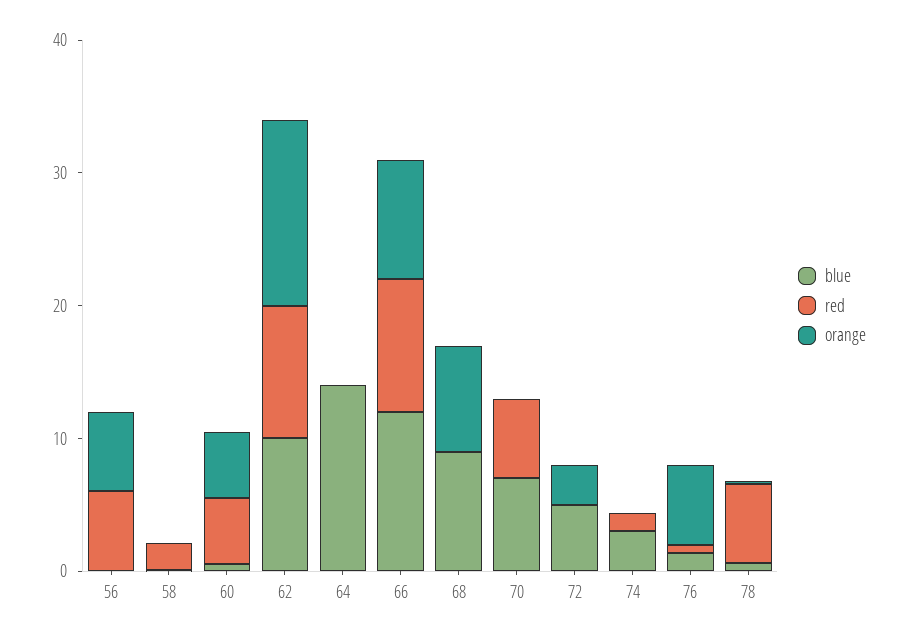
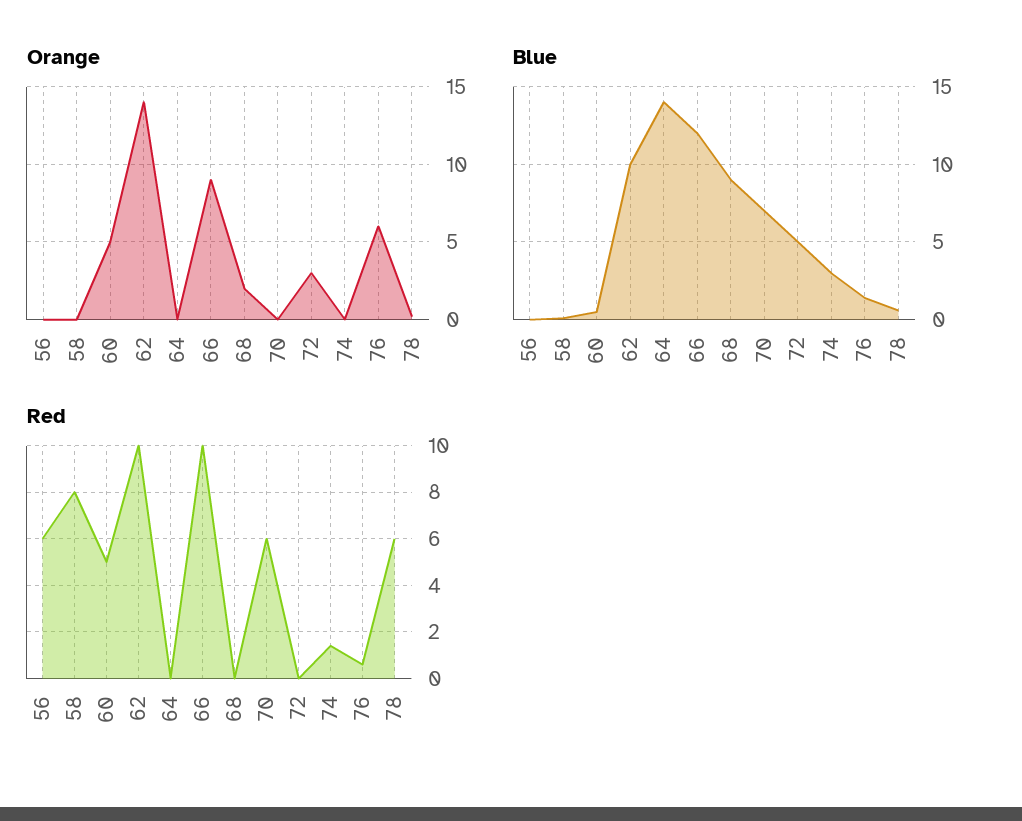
  {
    "blue": {
      "56": 0,
      "58": 0,
      "60": 0.5,
      "62": 10,
      "64": 14,
      "66": 12,
      "68": 9,
      "70": 7,
      "72": 5,
      "74": 3,
      "76": 1.5,
      "78": 0.5
    },
    "red": {
      "56": 6,
-     "58": 2,
+     "58": 8,
      "60": 5,
      "62": 10,
      "64": 0,
      "66": 10,
      "68": 0,
      "70": 6,
      "72": 0,
      "74": 1.5,
      "76": 0.5,
      "78": 6
    },
    "orange": {
-     "56": 6,
+     "56": 0,
      "58": 0,
      "60": 5,
      "62": 14,
      "64": 0,
      "66": 9,
-     "68": 8,
+     "68": 2,
      "70": 0,
      "72": 3,
      "74": 0,
      "76": 6,
      "78": 0
    }
  }

